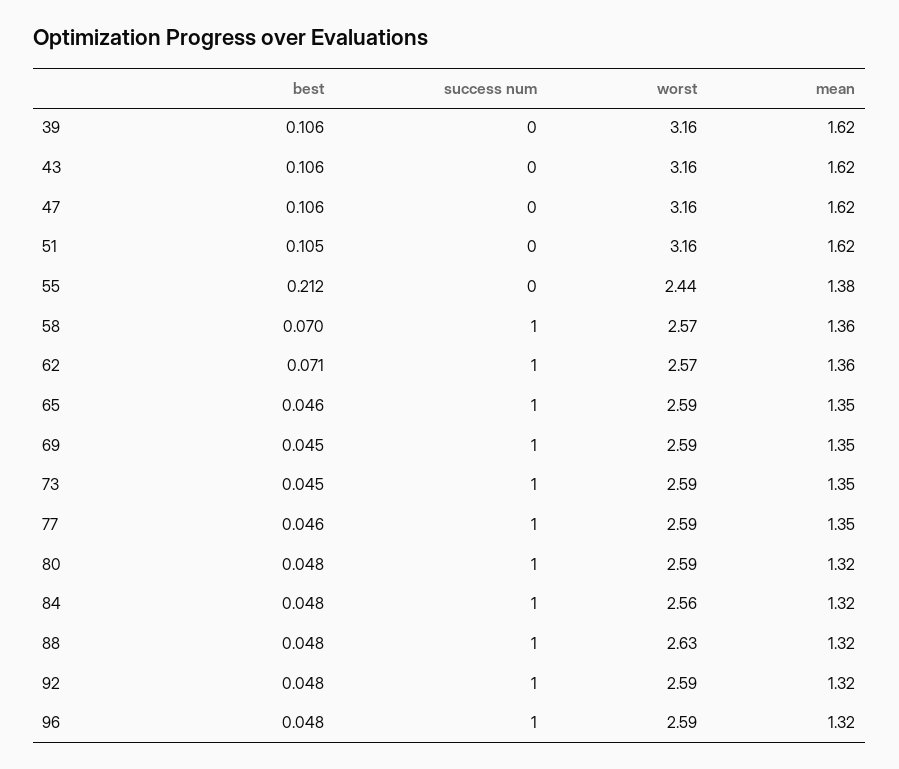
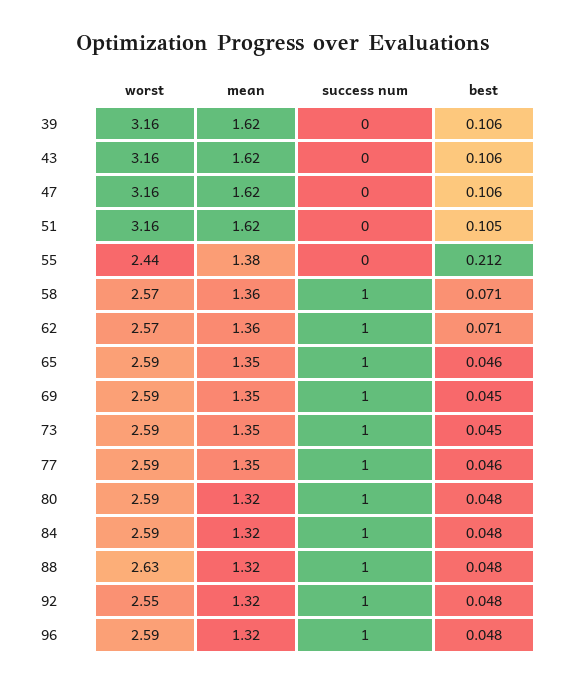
  {
    "best": {
      "39": 0.106,
      "43": 0.106,
      "47": 0.106,
      "51": 0.105,
      "55": 0.212,
-     "58": 0.07,
+     "58": 0.071,
      "62": 0.071,
      "65": 0.046,
      "69": 0.045,
      "73": 0.045,
      "77": 0.046,
      "80": 0.048,
      "84": 0.048,
      "88": 0.048,
      "92": 0.048,
      "96": 0.048
    },
    "success num": {
      "39": 0,
      "43": 0,
      "47": 0,
      "51": 0,
      "55": 0,
      "58": 1,
      "62": 1,
      "65": 1,
      "69": 1,
      "73": 1,
      "77": 1,
      "80": 1,
      "84": 1,
      "88": 1,
      "92": 1,
      "96": 1
    },
    "worst": {
      "39": 3.16,
      "43": 3.16,
      "47": 3.16,
      "51": 3.16,
      "55": 2.44,
      "58": 2.57,
      "62": 2.57,
      "65": 2.59,
      "69": 2.59,
      "73": 2.59,
      "77": 2.59,
      "80": 2.59,
-     "84": 2.56,
+     "84": 2.59,
      "88": 2.63,
-     "92": 2.59,
+     "92": 2.55,
      "96": 2.59
    },
    "mean": {
      "39": 1.62,
      "43": 1.62,
      "47": 1.62,
      "51": 1.62,
      "55": 1.38,
      "58": 1.36,
      "62": 1.36,
      "65": 1.35,
      "69": 1.35,
      "73": 1.35,
      "77": 1.35,
      "80": 1.32,
      "84": 1.32,
      "88": 1.32,
      "92": 1.32,
      "96": 1.32
    }
  }

